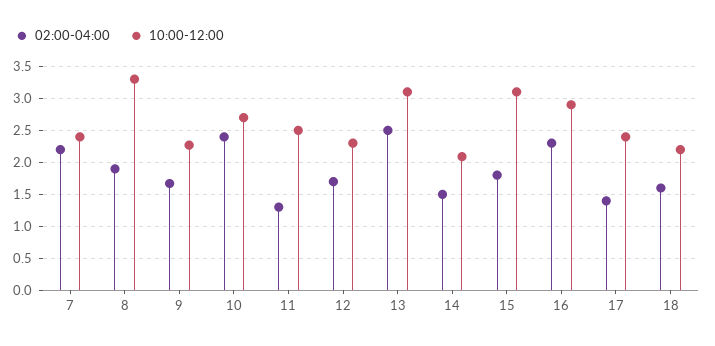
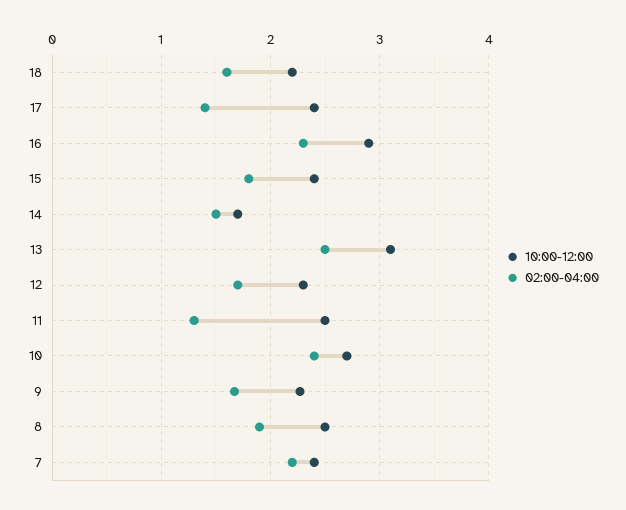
  {
    "02:00-04:00": {
      "7": 2.2,
      "8": 1.9,
      "9": 1.7,
      "10": 2.4,
      "11": 1.3,
      "12": 1.7,
      "13": 2.5,
      "14": 1.5,
      "15": 1.8,
      "16": 2.3,
      "17": 1.4,
      "18": 1.6
    },
    "10:00-12:00": {
      "7": 2.4,
-     "8": 3.3,
+     "8": 2.5,
      "9": 2.3,
      "10": 2.7,
      "11": 2.5,
      "12": 2.3,
      "13": 3.1,
-     "14": 2.1,
+     "14": 1.7,
-     "15": 3.1,
+     "15": 2.4,
      "16": 2.9,
      "17": 2.4,
      "18": 2.2
    }
  }

